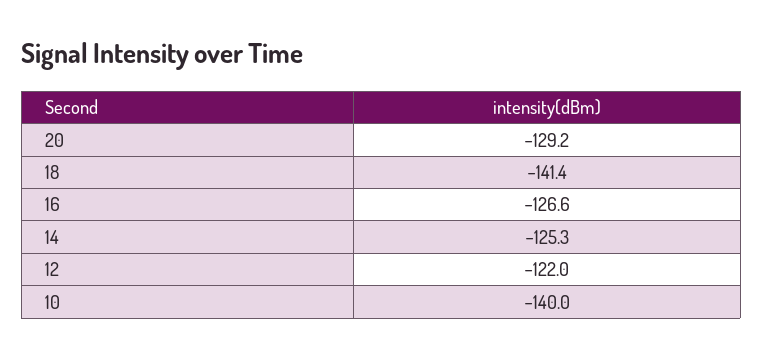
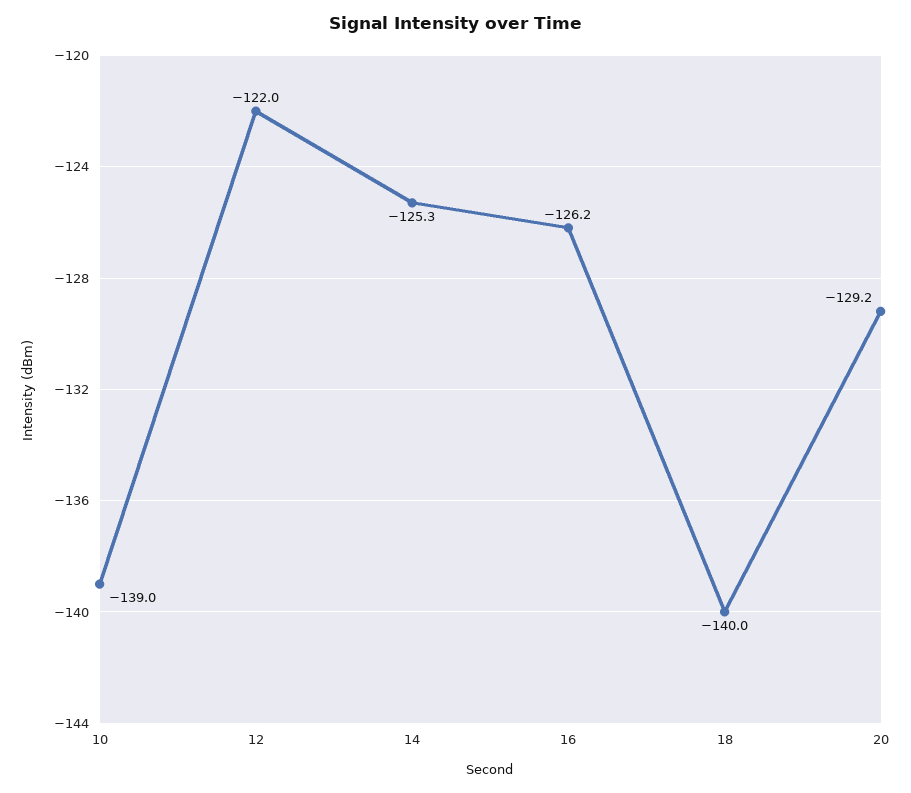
  {
    "20": -129.2,
-   "18": -141.4,
+   "18": -140,
-   "16": -126.6,
+   "16": -126.2,
    "14": -125.3,
    "12": -122,
-   "10": -140
+   "10": -139
  }

